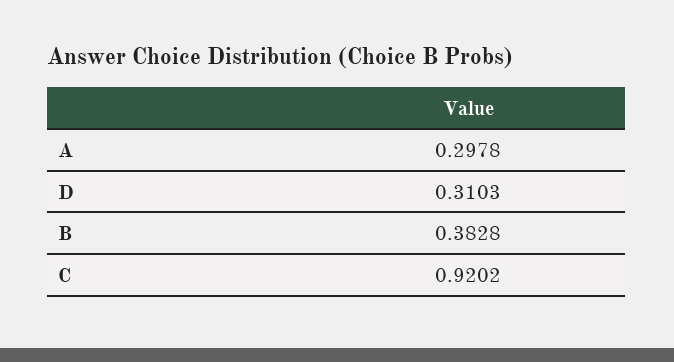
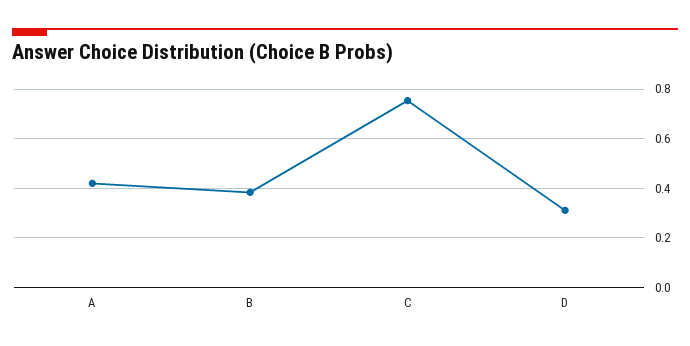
  {
-   "A": 0.2978,
+   "A": 0.425,
    "D": 0.3103,
    "B": 0.3828,
-   "C": 0.9202
+   "C": 0.75
  }

